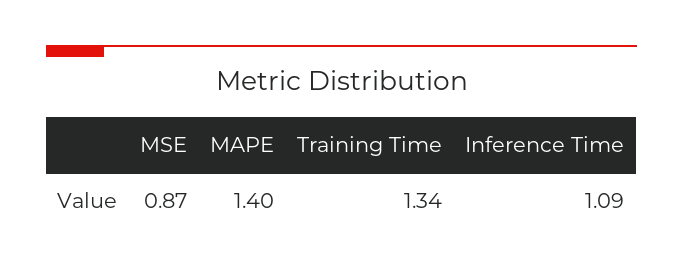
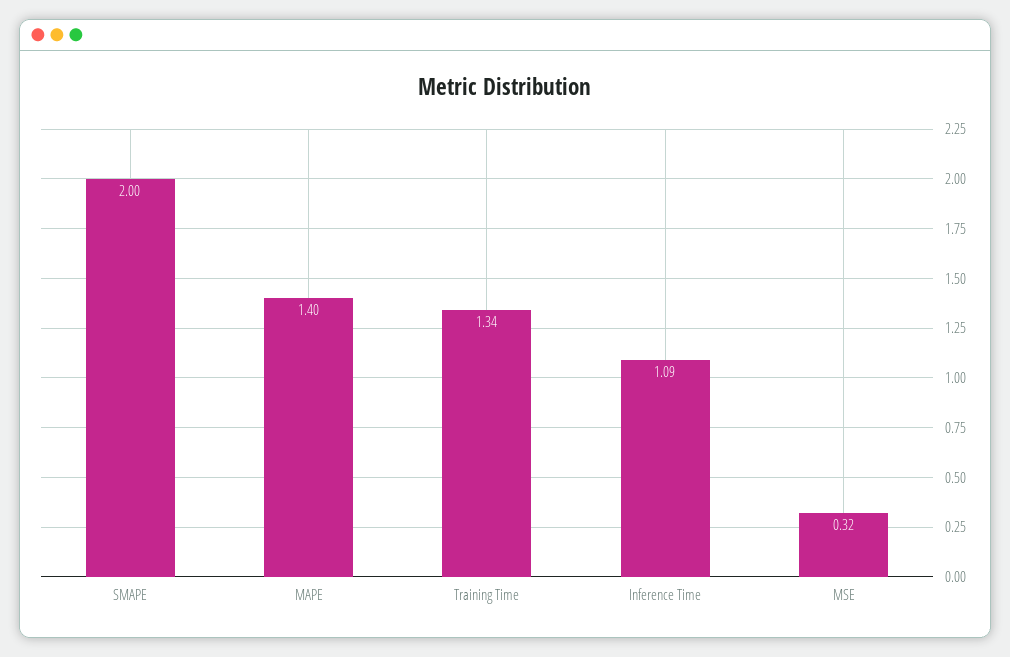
  {
-   "MSE": 0.87,
+   "MSE": 0.32,
    "MAPE": 1.4,
    "Training Time": 1.34,
-   "Inference Time": 1.09
+   "Inference Time": 1.09,
+   "SMAPE": 2
  }

